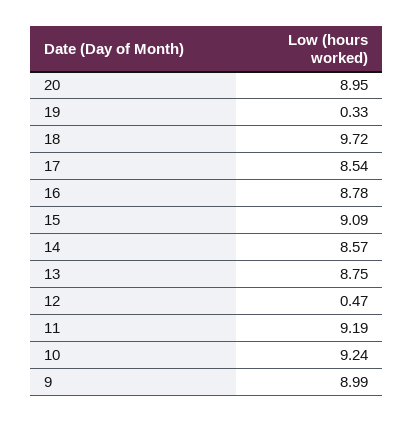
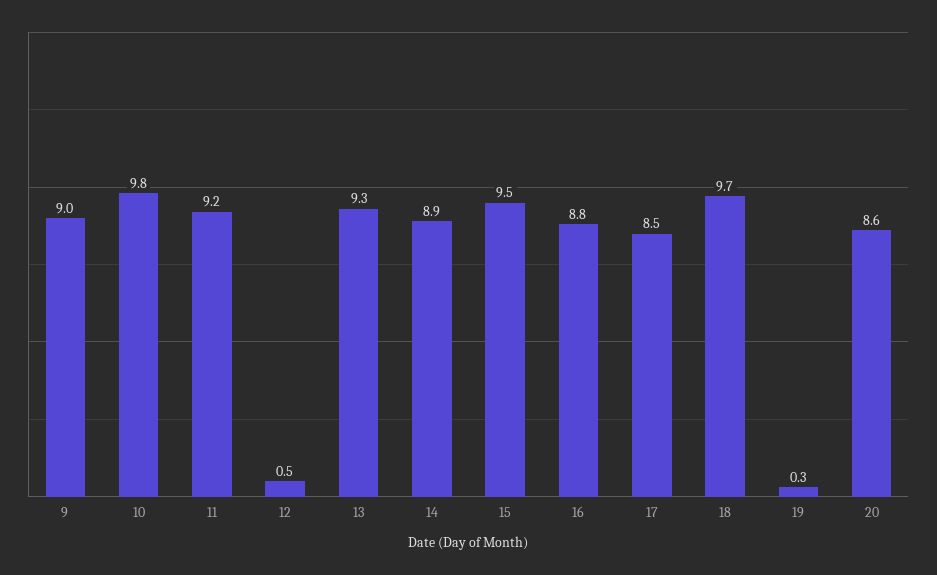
  {
-   "20": 8.95,
+   "20": 8.6,
    "19": 0.33,
    "18": 9.72,
    "17": 8.54,
    "16": 8.78,
-   "15": 9.09,
+   "15": 9.5,
-   "14": 8.57,
+   "14": 8.9,
-   "13": 8.75,
+   "13": 9.3,
    "12": 0.47,
    "11": 9.19,
-   "10": 9.24,
+   "10": 9.8,
    "9": 8.99
  }

